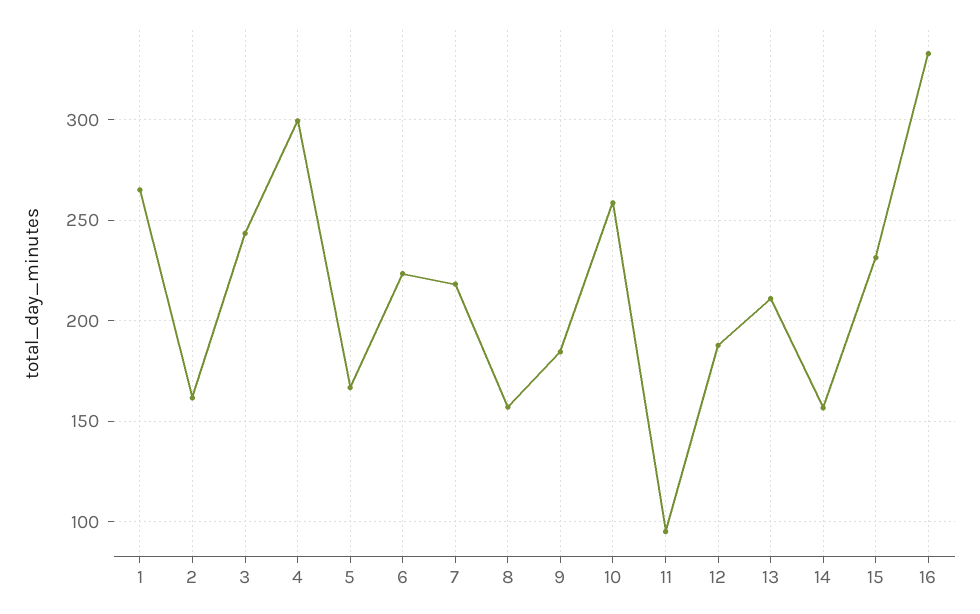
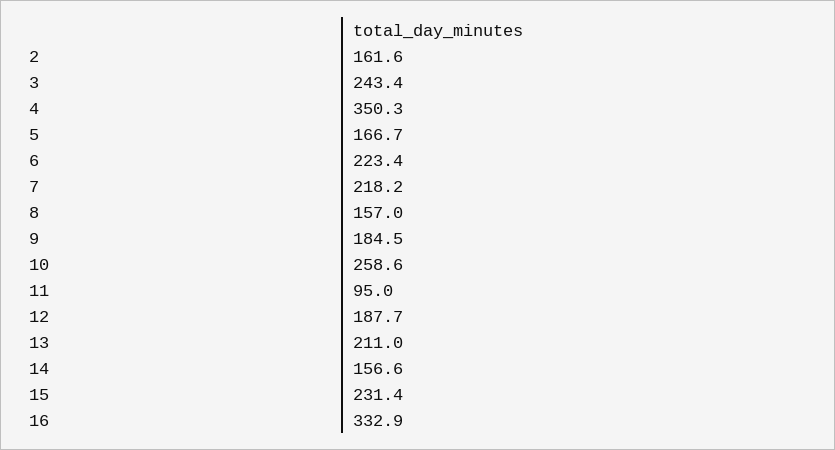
  {
-   "1": 265,
    "2": 161.6,
    "3": 243.4,
-   "4": 300,
+   "4": 350.3,
    "5": 166.7,
    "6": 223.4,
    "7": 218.2,
    "8": 157,
    "9": 184.5,
    "10": 258.6,
    "11": 95,
    "12": 187.7,
    "13": 211,
    "14": 156.6,
    "15": 231.4,
    "16": 332.9
  }

